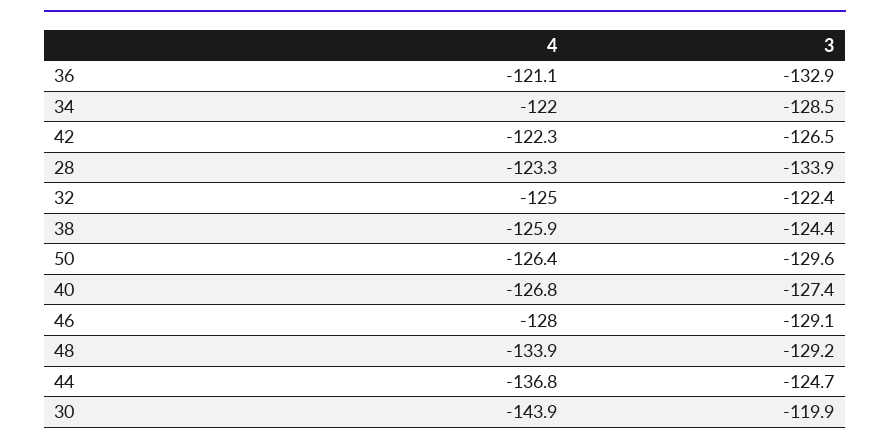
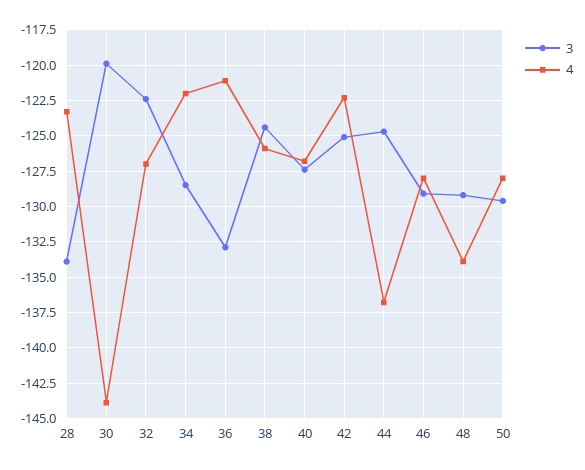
  {
    "4": {
      "36": -121.1,
      "34": -122,
      "42": -122.3,
      "28": -123.3,
-     "32": -125,
+     "32": -127,
      "38": -125.9,
-     "50": -126.4,
+     "50": -128,
      "40": -126.8,
      "46": -128,
      "48": -133.9,
      "44": -136.8,
      "30": -143.9
    },
    "3": {
      "36": -132.9,
      "34": -128.5,
-     "42": -126.5,
+     "42": -125,
      "28": -133.9,
      "32": -122.4,
      "38": -124.4,
      "50": -129.6,
      "40": -127.4,
      "46": -129.1,
      "48": -129.2,
      "44": -124.7,
      "30": -119.9
    }
  }

